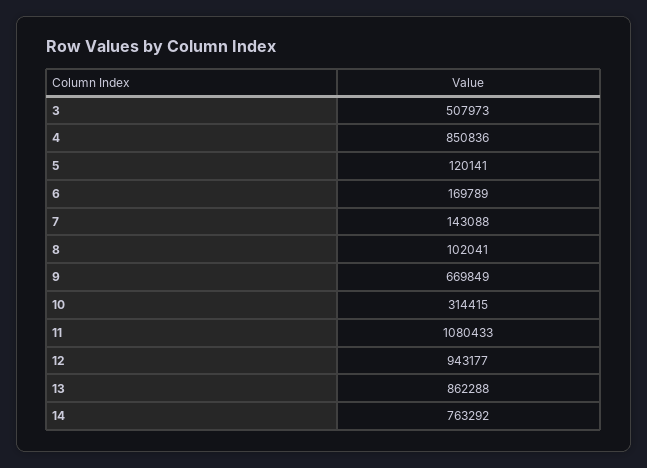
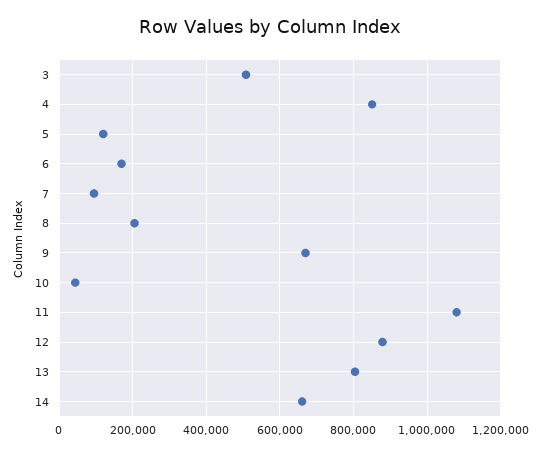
  {
    "3": 507973,
    "4": 850836,
    "5": 120141,
    "6": 169789,
-   "7": 143088,
+   "7": 100000,
-   "8": 102041,
+   "8": 200000,
    "9": 669849,
-   "10": 314415,
+   "10": 40000,
    "11": 1080433,
-   "12": 943177,
+   "12": 880000,
-   "13": 862288,
+   "13": 800000,
-   "14": 763292
+   "14": 660000
  }

